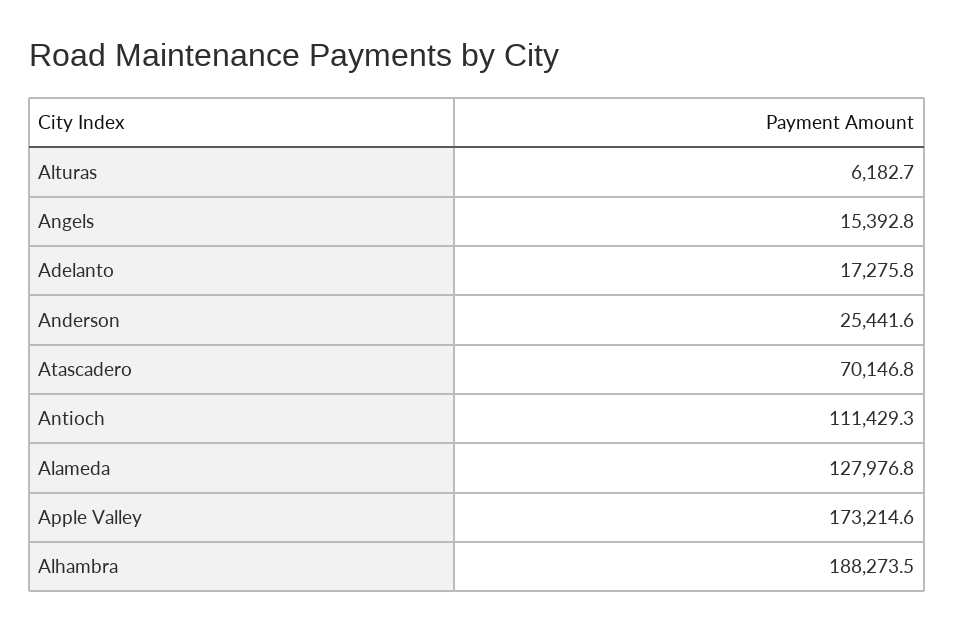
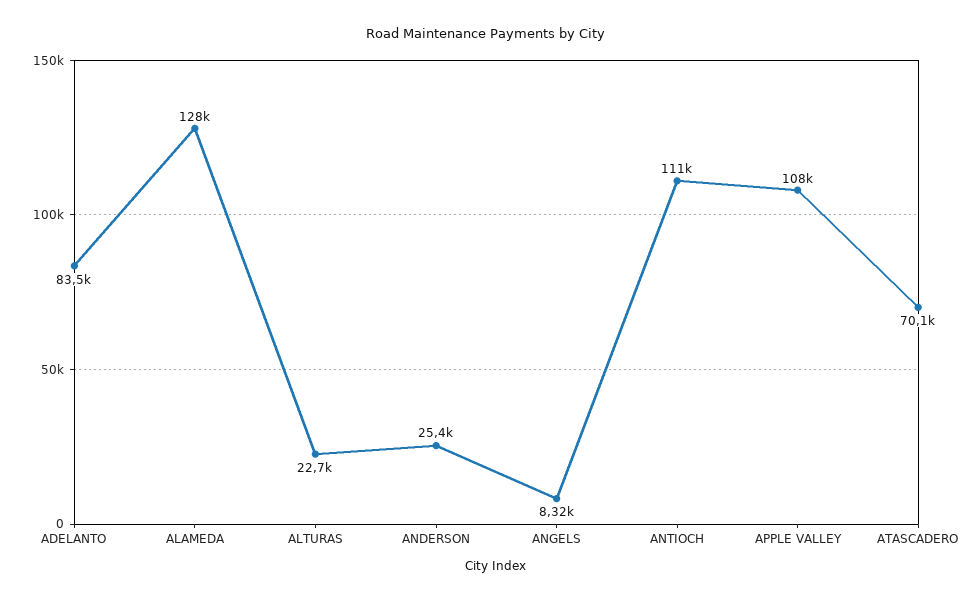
  {
-   "Alturas": 6182.7,
+   "Alturas": 22700,
-   "Angels": 15392.8,
+   "Angels": 8320,
-   "Adelanto": 17275.8,
+   "Adelanto": 83500,
    "Anderson": 25441.6,
    "Atascadero": 70146.8,
    "Antioch": 111429.3,
    "Alameda": 127976.8,
-   "Apple Valley": 173214.6,
+   "Apple Valley": 108000
-   "Alhambra": 188273.5
  }

